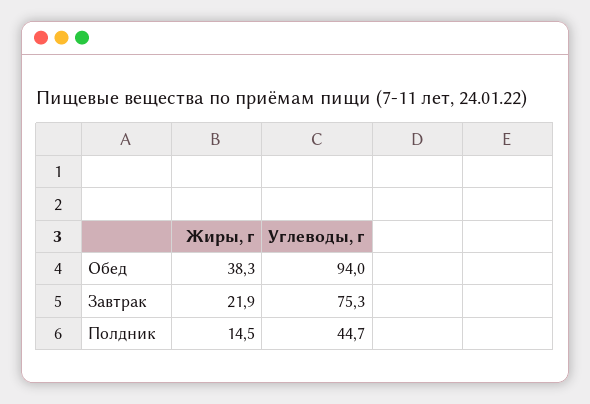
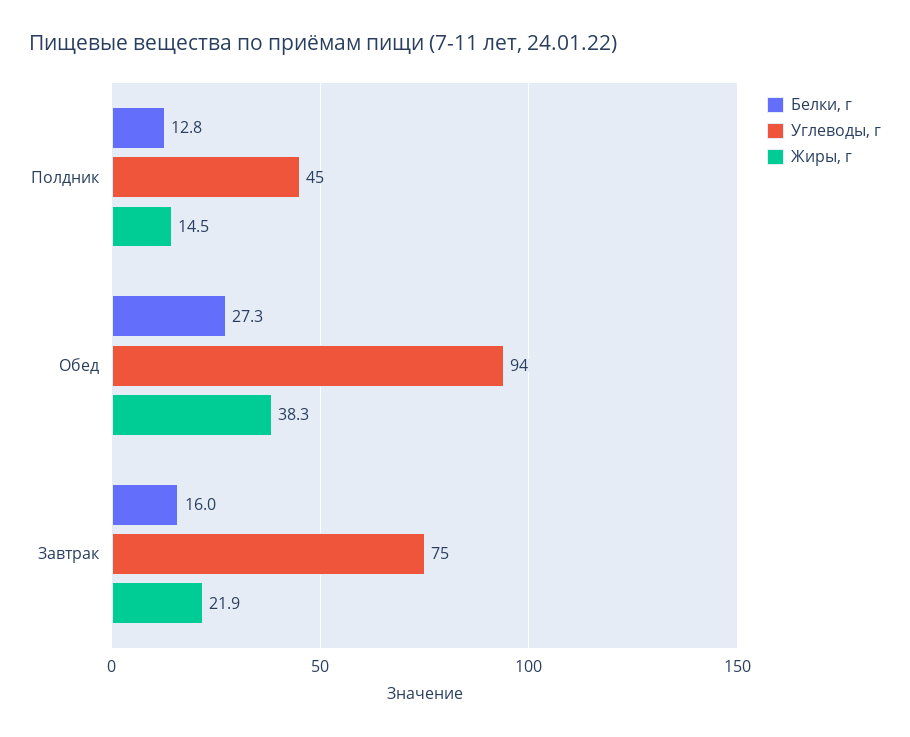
  {
    "Жиры, г": {
      "Обед": 38.3,
      "Завтрак": 21.9,
      "Полдник": 14.5
    },
    "Углеводы, г": {
      "Обед": 94,
      "Завтрак": 75.3,
      "Полдник": 44.7
-   }
+   },
+   "Белки, г": {
+     "Полдник": 12.8,
+     "Обед": 27.3,
+     "Завтрак": 16
+   }
  }

